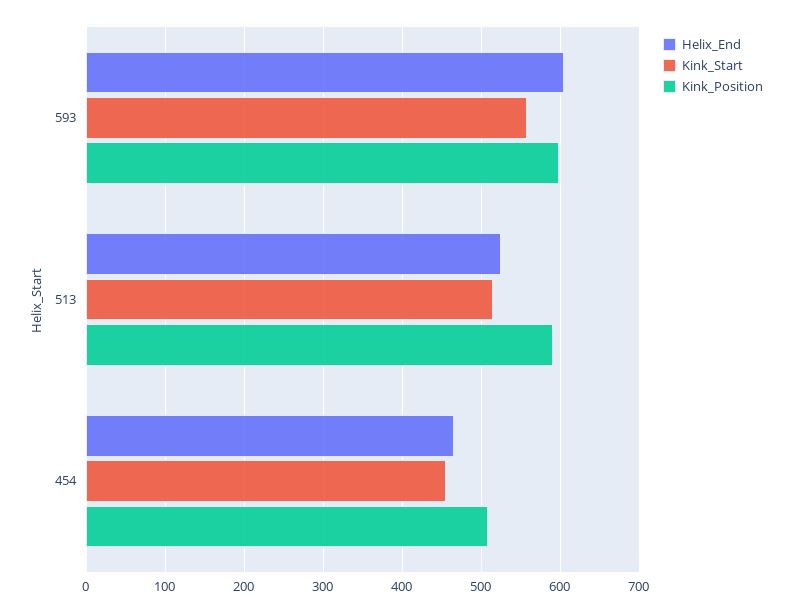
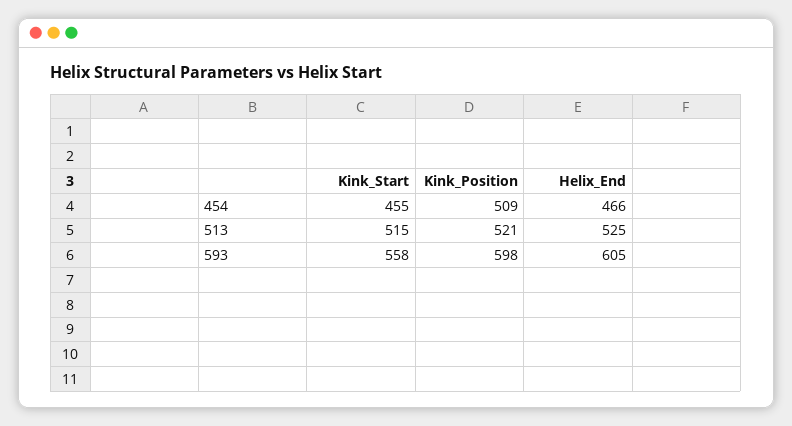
  {
    "Helix_End": {
      "593": 605,
      "513": 525,
      "454": 466
    },
    "Kink_Start": {
      "593": 558,
      "513": 515,
      "454": 455
    },
    "Kink_Position": {
      "593": 598,
-     "513": 590,
+     "513": 521,
      "454": 509
    }
  }

